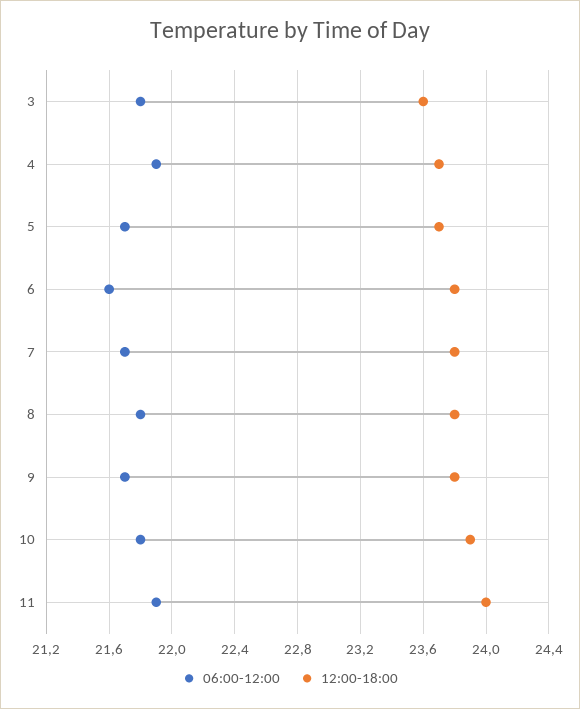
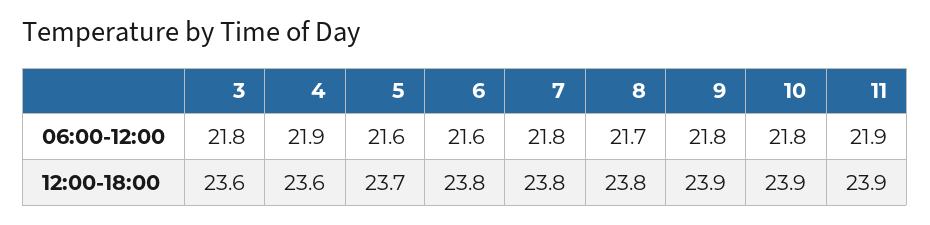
  {
    "06:00-12:00": {
      "3": 21.8,
      "4": 21.9,
-     "5": 21.7,
+     "5": 21.6,
      "6": 21.6,
-     "7": 21.7,
+     "7": 21.8,
-     "8": 21.8,
+     "8": 21.7,
-     "9": 21.7,
+     "9": 21.8,
      "10": 21.8,
      "11": 21.9
    },
    "12:00-18:00": {
      "3": 23.6,
-     "4": 23.7,
+     "4": 23.6,
      "5": 23.7,
      "6": 23.8,
      "7": 23.8,
      "8": 23.8,
-     "9": 23.8,
+     "9": 23.9,
      "10": 23.9,
-     "11": 24
+     "11": 23.9
    }
  }

